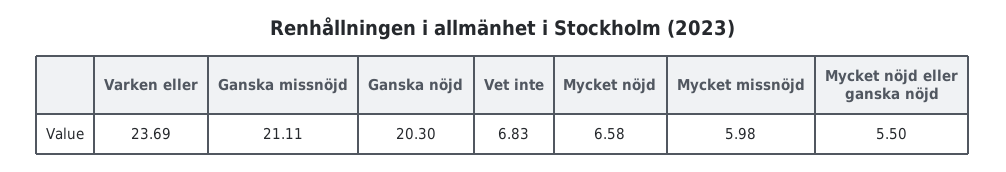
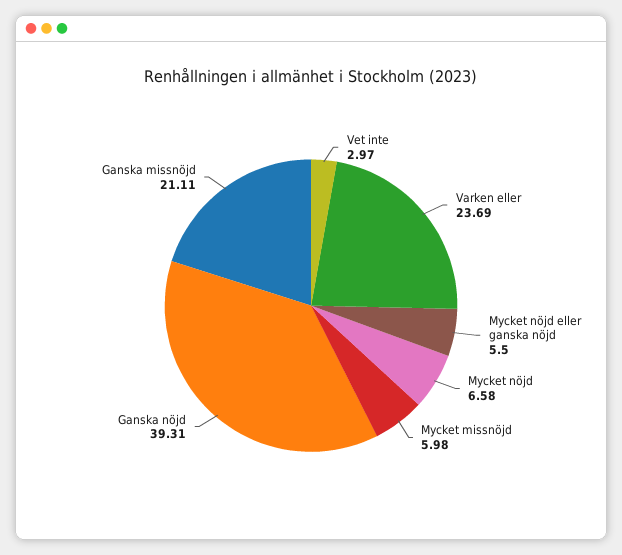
  {
    "Varken eller": 23.69,
    "Ganska missnöjd": 21.11,
-   "Ganska nöjd": 20.3,
+   "Ganska nöjd": 39.31,
-   "Vet inte": 6.83,
+   "Vet inte": 2.97,
    "Mycket nöjd": 6.58,
    "Mycket missnöjd": 5.98,
    "Mycket nöjd eller ganska nöjd": 5.5
  }

